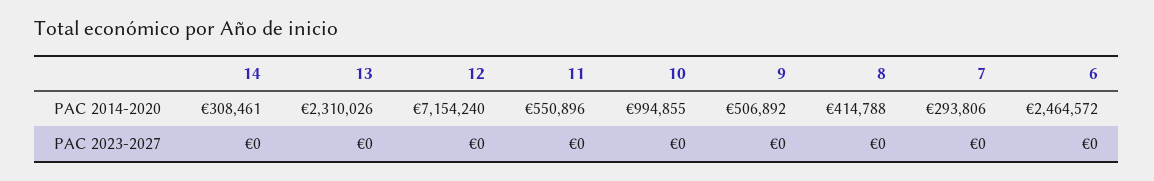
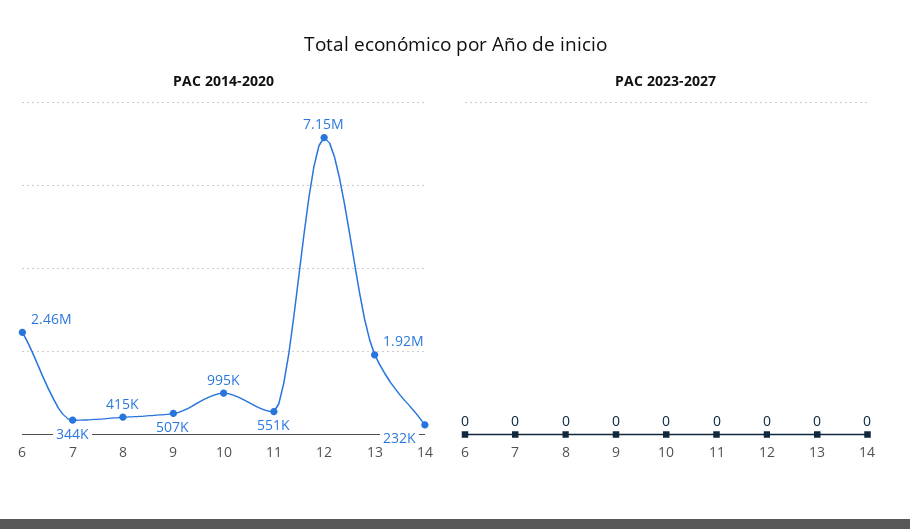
  {
    "PAC 2014-2020": {
-     "14": 308461,
+     "14": 232000,
-     "13": 2310026,
+     "13": 1920000,
      "12": 7154240,
      "11": 550896,
      "10": 994855,
      "9": 506892,
      "8": 414788,
-     "7": 293806,
+     "7": 344000,
      "6": 2464572
    },
    "PAC 2023-2027": {
      "14": 0,
      "13": 0,
      "12": 0,
      "11": 0,
      "10": 0,
      "9": 0,
      "8": 0,
      "7": 0,
      "6": 0
    }
  }

